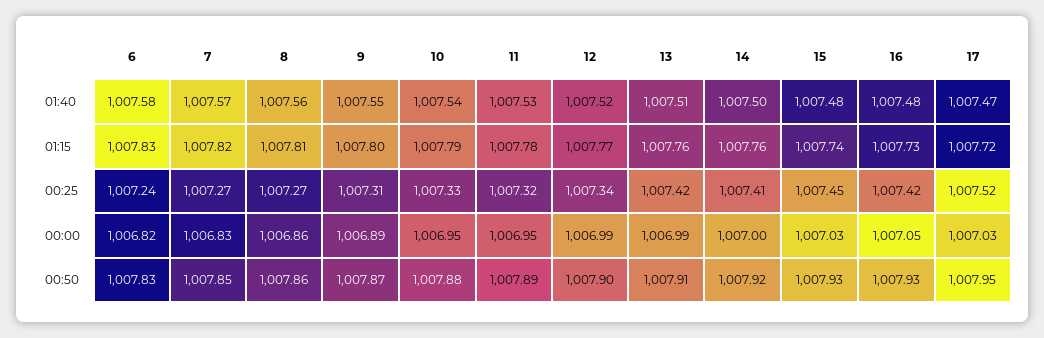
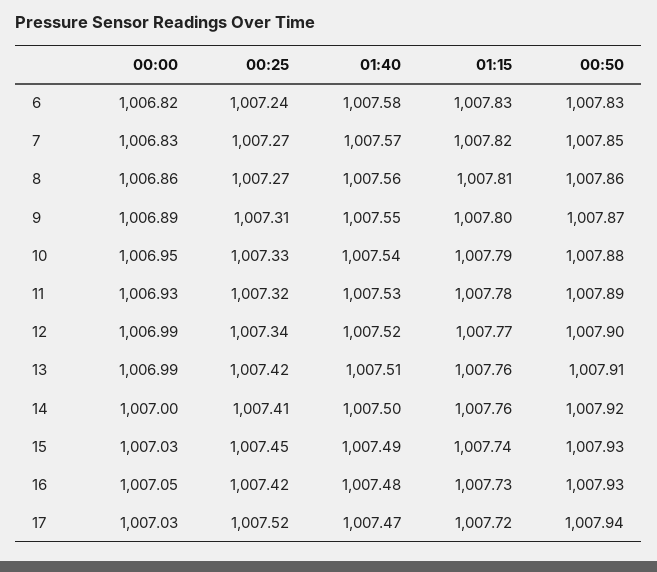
  {
    "6": {
      "01:40": 1007.58,
      "01:15": 1007.83,
      "00:25": 1007.24,
      "00:00": 1006.82,
      "00:50": 1007.83
    },
    "7": {
      "01:40": 1007.57,
      "01:15": 1007.82,
      "00:25": 1007.27,
      "00:00": 1006.83,
      "00:50": 1007.85
    },
    "8": {
      "01:40": 1007.56,
      "01:15": 1007.81,
      "00:25": 1007.27,
      "00:00": 1006.86,
      "00:50": 1007.86
    },
    "9": {
      "01:40": 1007.55,
      "01:15": 1007.8,
      "00:25": 1007.31,
      "00:00": 1006.89,
      "00:50": 1007.87
    },
    "10": {
      "01:40": 1007.54,
      "01:15": 1007.79,
      "00:25": 1007.33,
      "00:00": 1006.95,
      "00:50": 1007.88
    },
    "11": {
      "01:40": 1007.53,
      "01:15": 1007.78,
      "00:25": 1007.32,
-     "00:00": 1006.95,
+     "00:00": 1006.93,
      "00:50": 1007.89
    },
    "12": {
      "01:40": 1007.52,
      "01:15": 1007.77,
      "00:25": 1007.34,
      "00:00": 1006.99,
      "00:50": 1007.9
    },
    "13": {
      "01:40": 1007.51,
      "01:15": 1007.76,
      "00:25": 1007.42,
      "00:00": 1006.99,
      "00:50": 1007.91
    },
    "14": {
      "01:40": 1007.5,
      "01:15": 1007.76,
      "00:25": 1007.41,
      "00:00": 1007,
      "00:50": 1007.92
    },
    "15": {
-     "01:40": 1007.48,
+     "01:40": 1007.49,
      "01:15": 1007.74,
      "00:25": 1007.45,
      "00:00": 1007.03,
      "00:50": 1007.93
    },
    "16": {
      "01:40": 1007.48,
      "01:15": 1007.73,
      "00:25": 1007.42,
      "00:00": 1007.05,
      "00:50": 1007.93
    },
    "17": {
      "01:40": 1007.47,
      "01:15": 1007.72,
      "00:25": 1007.52,
      "00:00": 1007.03,
-     "00:50": 1007.95
+     "00:50": 1007.94
    }
  }

